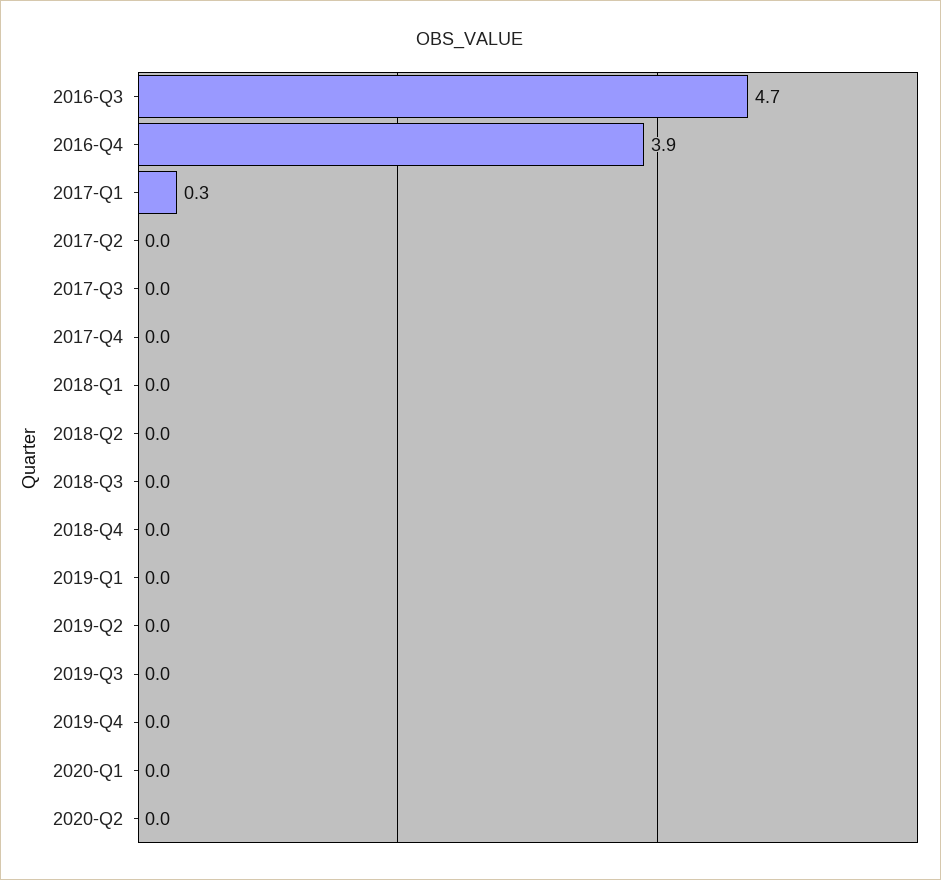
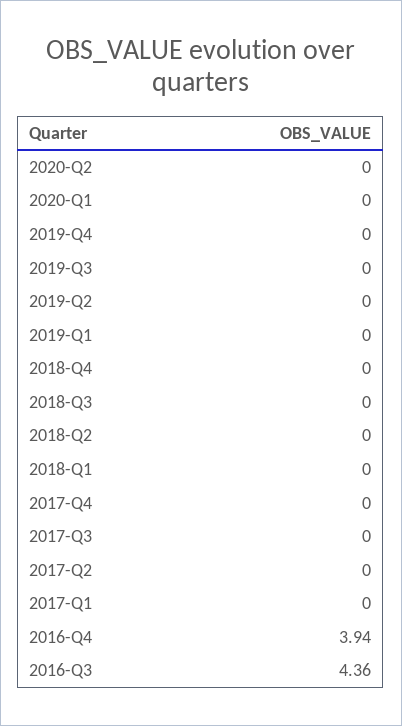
  {
-   "2016-Q3": 4.7,
+   "2016-Q3": 4.36,
    "2016-Q4": 3.94,
-   "2017-Q1": 0.3,
+   "2017-Q1": 0,
    "2017-Q2": 0,
    "2017-Q3": 0,
    "2017-Q4": 0,
    "2018-Q1": 0,
    "2018-Q2": 0,
    "2018-Q3": 0,
    "2018-Q4": 0,
    "2019-Q1": 0,
    "2019-Q2": 0,
    "2019-Q3": 0,
    "2019-Q4": 0,
    "2020-Q1": 0,
    "2020-Q2": 0
  }

